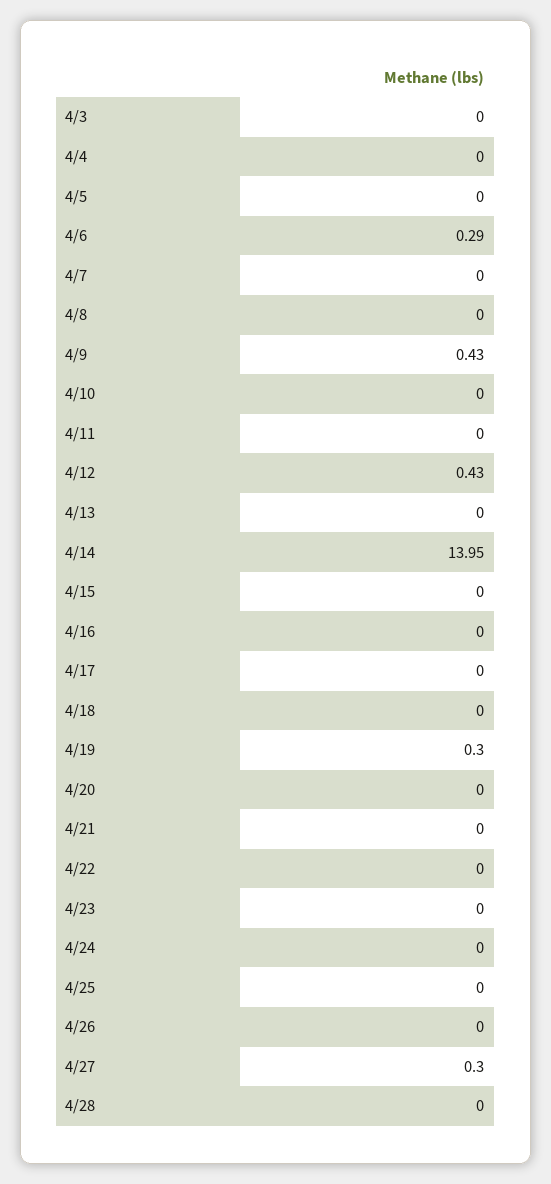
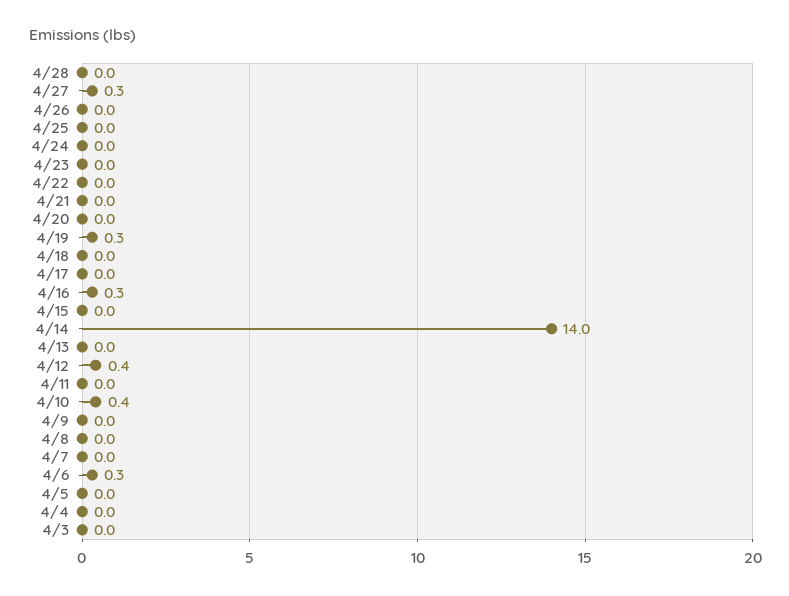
  {
    "4/3": 0,
    "4/4": 0,
    "4/5": 0,
    "4/6": 0.29,
    "4/7": 0,
    "4/8": 0,
-   "4/9": 0.43,
+   "4/9": 0,
-   "4/10": 0,
+   "4/10": 0.4,
    "4/11": 0,
    "4/12": 0.43,
    "4/13": 0,
    "4/14": 13.95,
    "4/15": 0,
-   "4/16": 0,
+   "4/16": 0.3,
    "4/17": 0,
    "4/18": 0,
    "4/19": 0.3,
    "4/20": 0,
    "4/21": 0,
    "4/22": 0,
    "4/23": 0,
    "4/24": 0,
    "4/25": 0,
    "4/26": 0,
    "4/27": 0.3,
    "4/28": 0
  }

